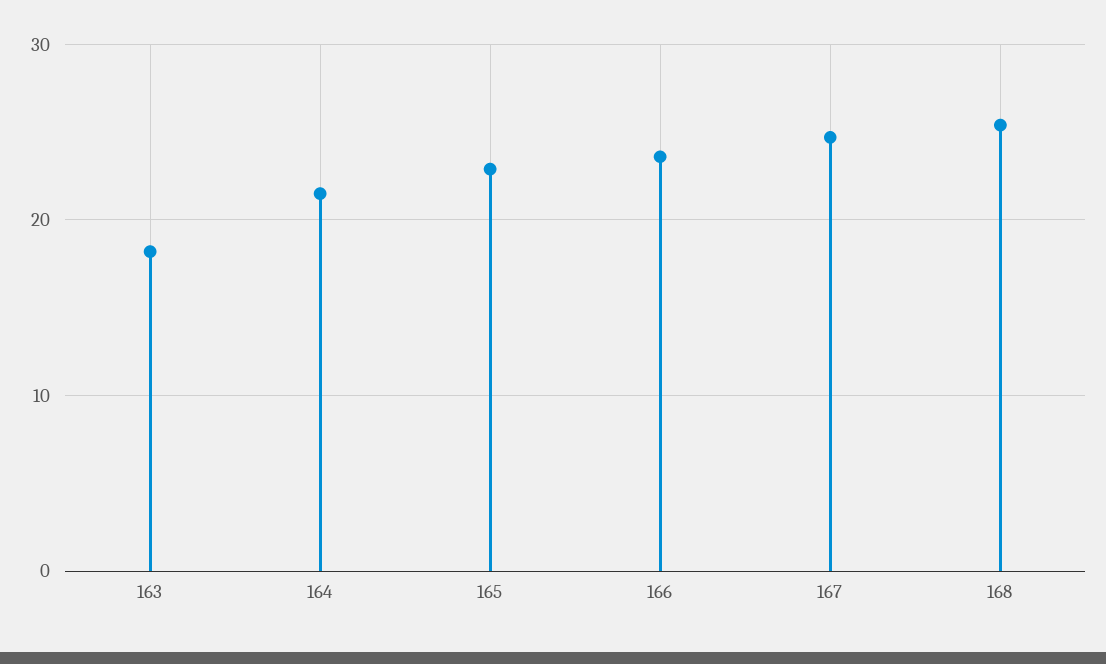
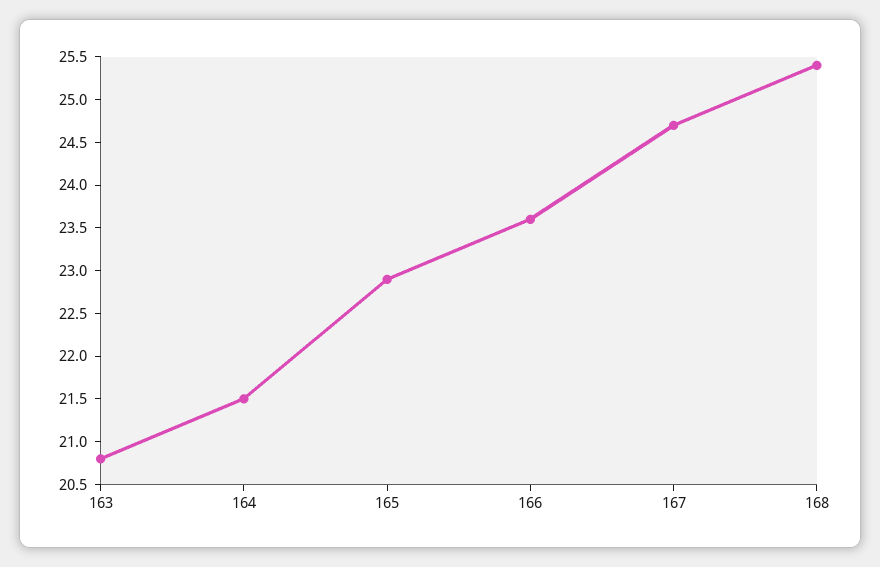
  {
-   "163": 18,
+   "163": 20.8,
    "164": 21.5,
    "165": 22.9,
    "166": 23.6,
    "167": 24.7,
    "168": 25.4
  }

